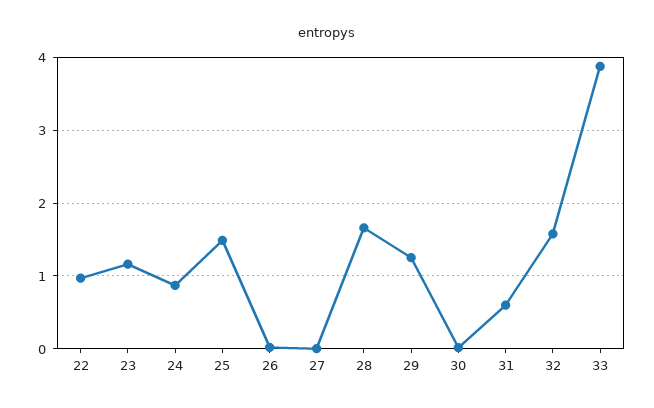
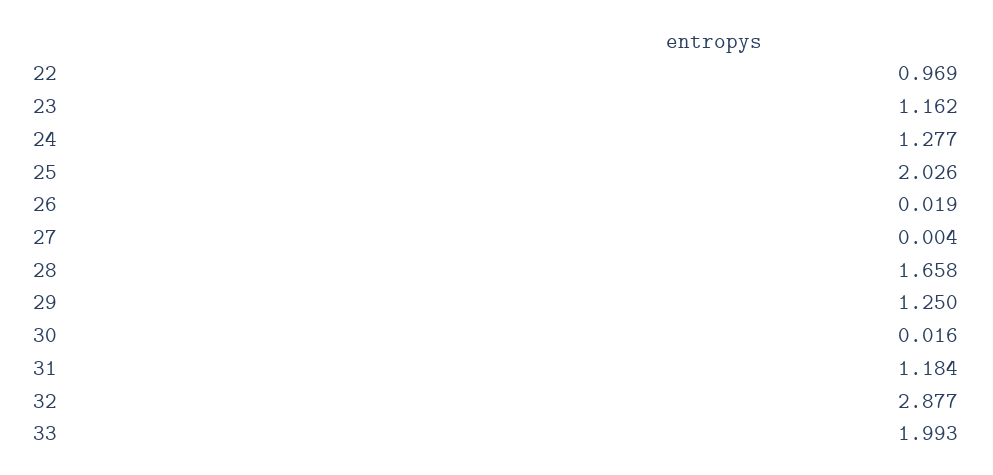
  {
    "22": 0.969,
    "23": 1.162,
-   "24": 0.9,
+   "24": 1.277,
-   "25": 1.5,
+   "25": 2.026,
    "26": 0.019,
    "27": 0.004,
    "28": 1.658,
    "29": 1.25,
    "30": 0.016,
-   "31": 0.6,
+   "31": 1.184,
-   "32": 1.6,
+   "32": 2.877,
-   "33": 3.9
+   "33": 1.993
  }

